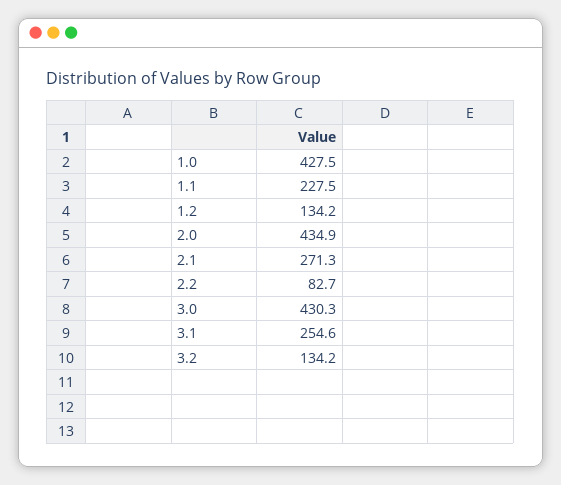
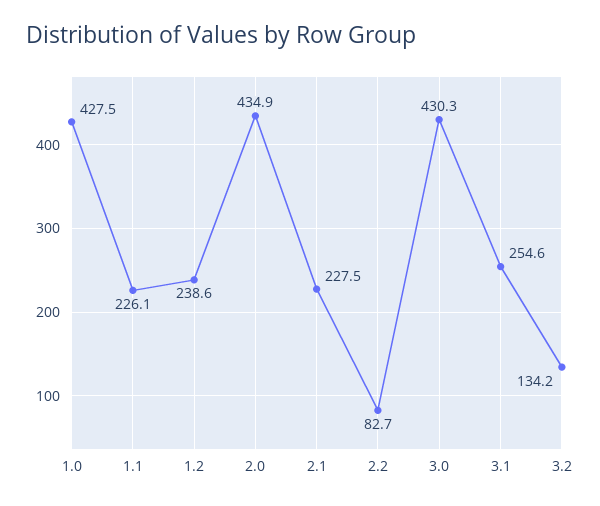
  {
    "1.0": 427.5,
-   "1.1": 227.5,
+   "1.1": 226.1,
-   "1.2": 134.2,
+   "1.2": 238.6,
    "2.0": 434.9,
-   "2.1": 271.3,
+   "2.1": 227.5,
    "2.2": 82.7,
    "3.0": 430.3,
    "3.1": 254.6,
    "3.2": 134.2
  }

